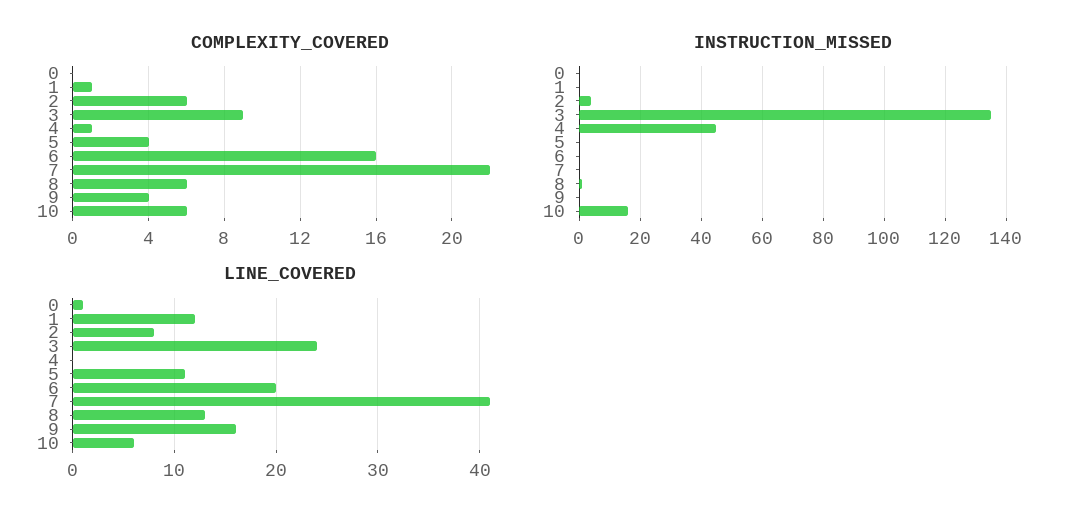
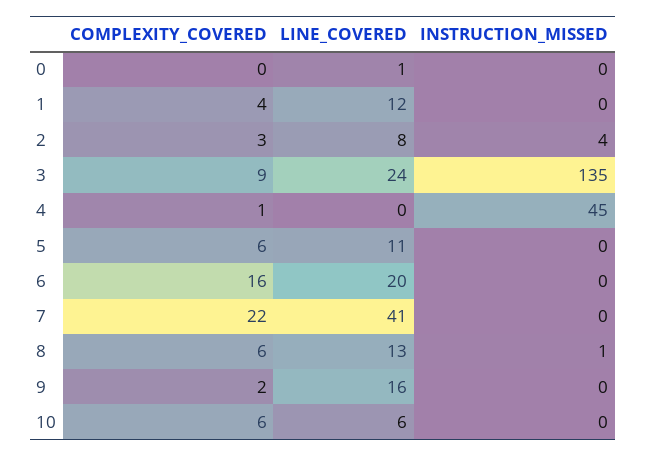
  {
    "COMPLEXITY_COVERED": {
      "0": 0,
-     "1": 1,
+     "1": 4,
-     "2": 6,
+     "2": 3,
      "3": 9,
      "4": 1,
-     "5": 4,
+     "5": 6,
      "6": 16,
      "7": 22,
      "8": 6,
-     "9": 4,
+     "9": 2,
      "10": 6
    },
    "INSTRUCTION_MISSED": {
      "0": 0,
      "1": 0,
      "2": 4,
      "3": 135,
      "4": 45,
      "5": 0,
      "6": 0,
      "7": 0,
      "8": 1,
      "9": 0,
-     "10": 15
+     "10": 0
    },
    "LINE_COVERED": {
      "0": 1,
      "1": 12,
      "2": 8,
      "3": 24,
      "4": 0,
      "5": 11,
      "6": 20,
      "7": 41,
      "8": 13,
      "9": 16,
      "10": 6
    }
  }

